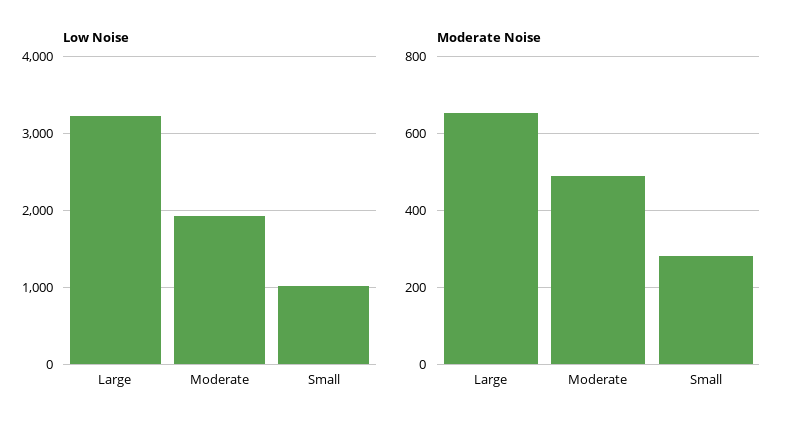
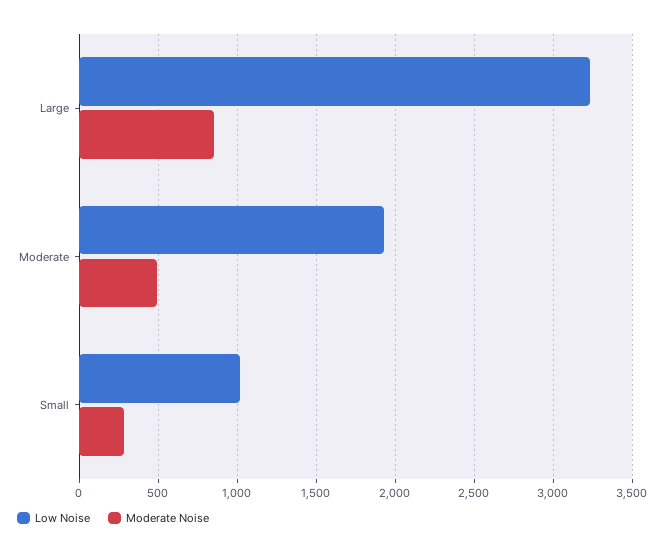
  {
    "Low Noise": {
      "Large": 3250,
      "Moderate": 1950,
      "Small": 1000
    },
    "Moderate Noise": {
-     "Large": 660,
+     "Large": 850,
      "Moderate": 480,
      "Small": 280
    }
  }

